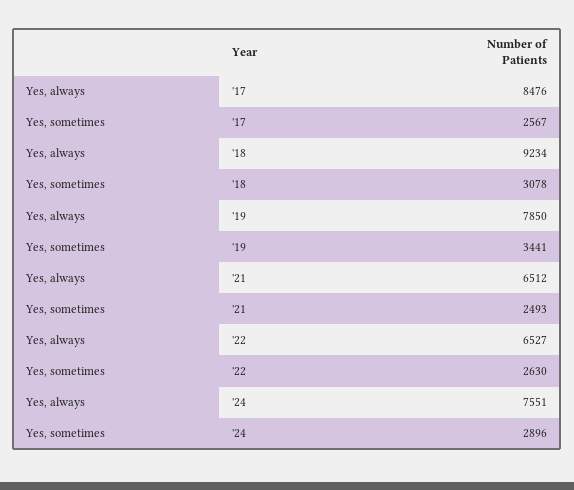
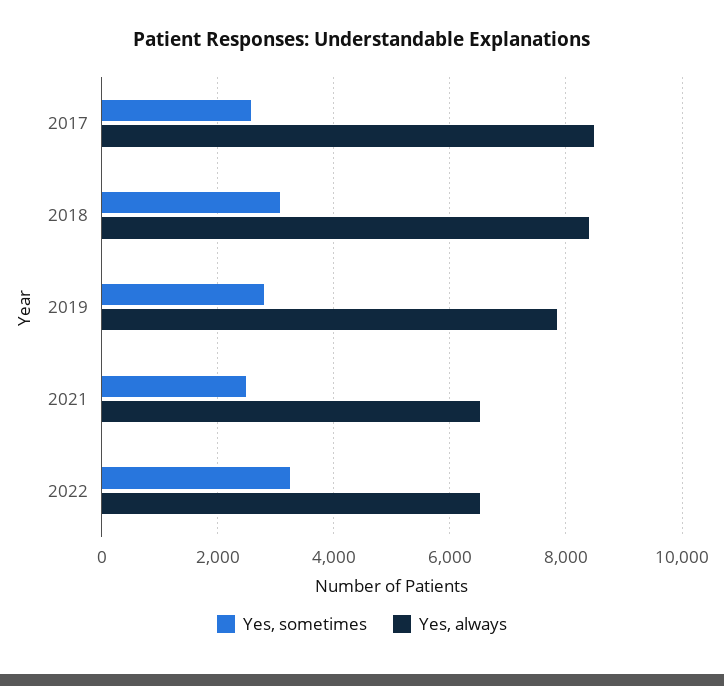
  {
    "Yes, always": {
      "'17": 8476,
-     "'18": 9234,
+     "'18": 8400,
      "'19": 7850,
      "'21": 6512,
-     "'22": 6527,
+     "'22": 6527
-     "'24": 7551
    },
    "Yes, sometimes": {
      "'17": 2567,
      "'18": 3078,
-     "'19": 3441,
+     "'19": 2800,
      "'21": 2493,
-     "'22": 2630,
+     "'22": 3200
-     "'24": 2896
    }
  }

